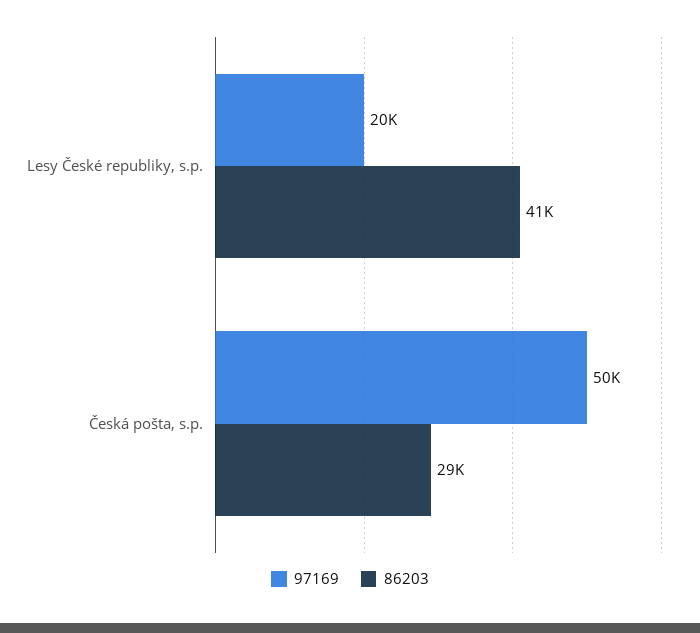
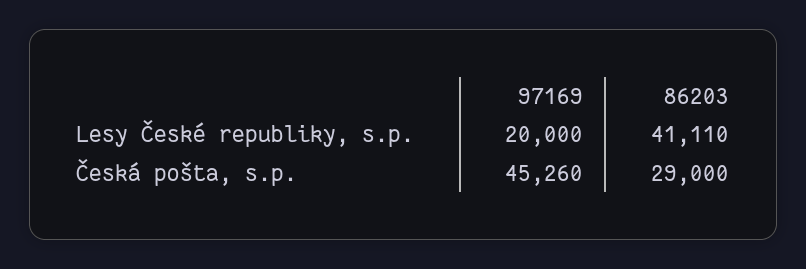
  {
    "97169": {
      "Lesy České republiky, s.p.": 20000,
-     "Česká pošta, s.p.": 50000
+     "Česká pošta, s.p.": 45260
    },
    "86203": {
      "Lesy České republiky, s.p.": 41110,
      "Česká pošta, s.p.": 29000
    }
  }

